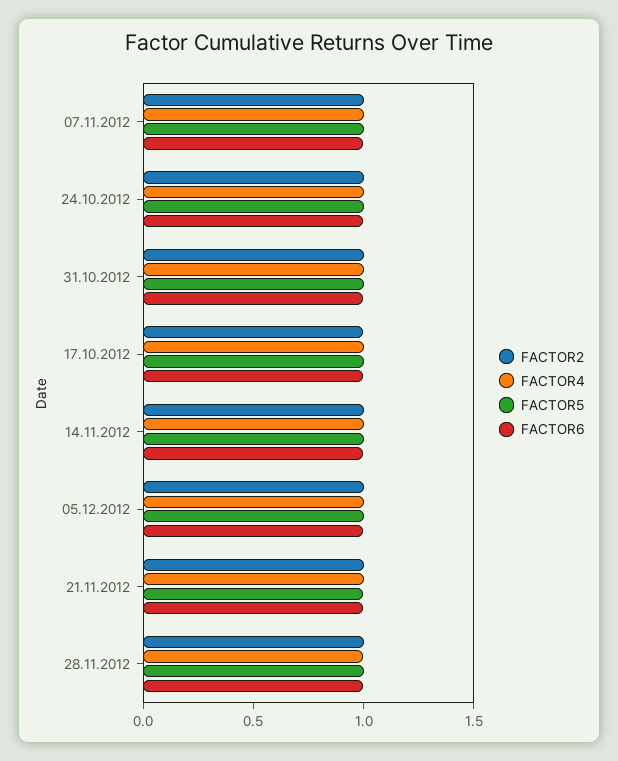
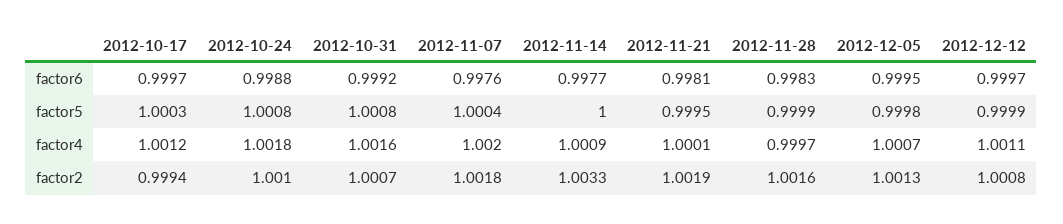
  {
    "FACTOR2": {
      "07.11.2012": 1.0018,
      "24.10.2012": 1.001,
      "31.10.2012": 1.0007,
      "17.10.2012": 0.9994,
      "14.11.2012": 1.0033,
      "05.12.2012": 1.0013,
      "21.11.2012": 1.0019,
-     "28.11.2012": 1.0016
+     "28.11.2012": 1.0016,
+     "2012-12-12": 1.0008
    },
    "FACTOR4": {
      "07.11.2012": 1.002,
      "24.10.2012": 1.0018,
      "31.10.2012": 1.0016,
      "17.10.2012": 1.0012,
      "14.11.2012": 1.0009,
      "05.12.2012": 1.0007,
      "21.11.2012": 1.0001,
-     "28.11.2012": 0.9997
+     "28.11.2012": 0.9997,
+     "2012-12-12": 1.0011
    },
    "FACTOR5": {
      "07.11.2012": 1.0004,
      "24.10.2012": 1.0008,
      "31.10.2012": 1.0008,
      "17.10.2012": 1.0003,
      "14.11.2012": 1,
      "05.12.2012": 0.9998,
      "21.11.2012": 0.9995,
-     "28.11.2012": 0.9999
+     "28.11.2012": 0.9999,
+     "2012-12-12": 0.9999
    },
    "FACTOR6": {
      "07.11.2012": 0.9976,
      "24.10.2012": 0.9988,
      "31.10.2012": 0.9992,
      "17.10.2012": 0.9997,
      "14.11.2012": 0.9977,
      "05.12.2012": 0.9995,
      "21.11.2012": 0.9981,
-     "28.11.2012": 0.9983
+     "28.11.2012": 0.9983,
+     "2012-12-12": 0.9997
    }
  }

